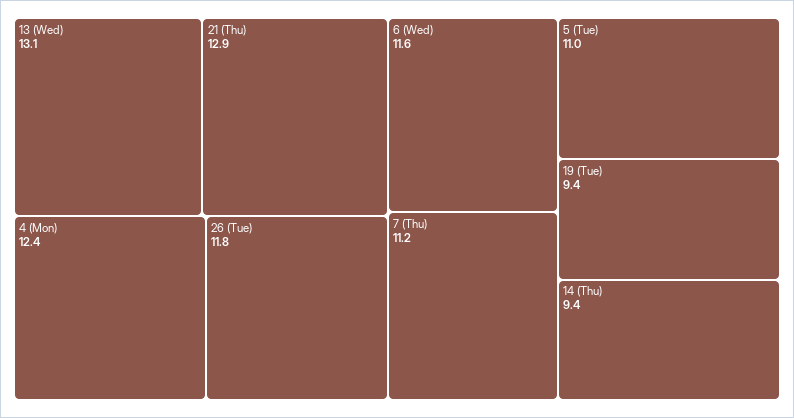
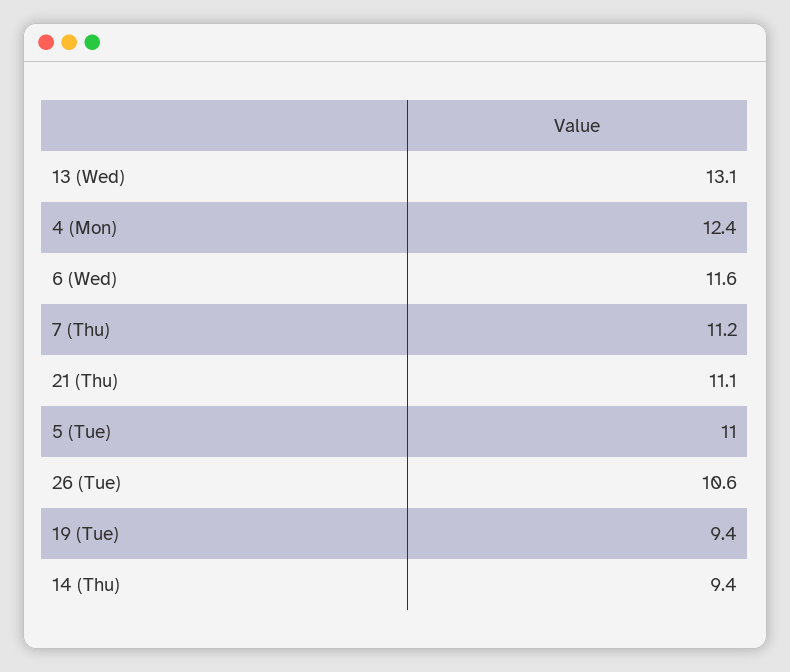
  {
    "13 (Wed)": 13.1,
-   "21 (Thu)": 12.9,
+   "21 (Thu)": 11.1,
    "4 (Mon)": 12.4,
-   "26 (Tue)": 11.8,
+   "26 (Tue)": 10.6,
    "6 (Wed)": 11.6,
    "7 (Thu)": 11.2,
    "5 (Tue)": 11,
    "19 (Tue)": 9.4,
    "14 (Thu)": 9.4
  }

